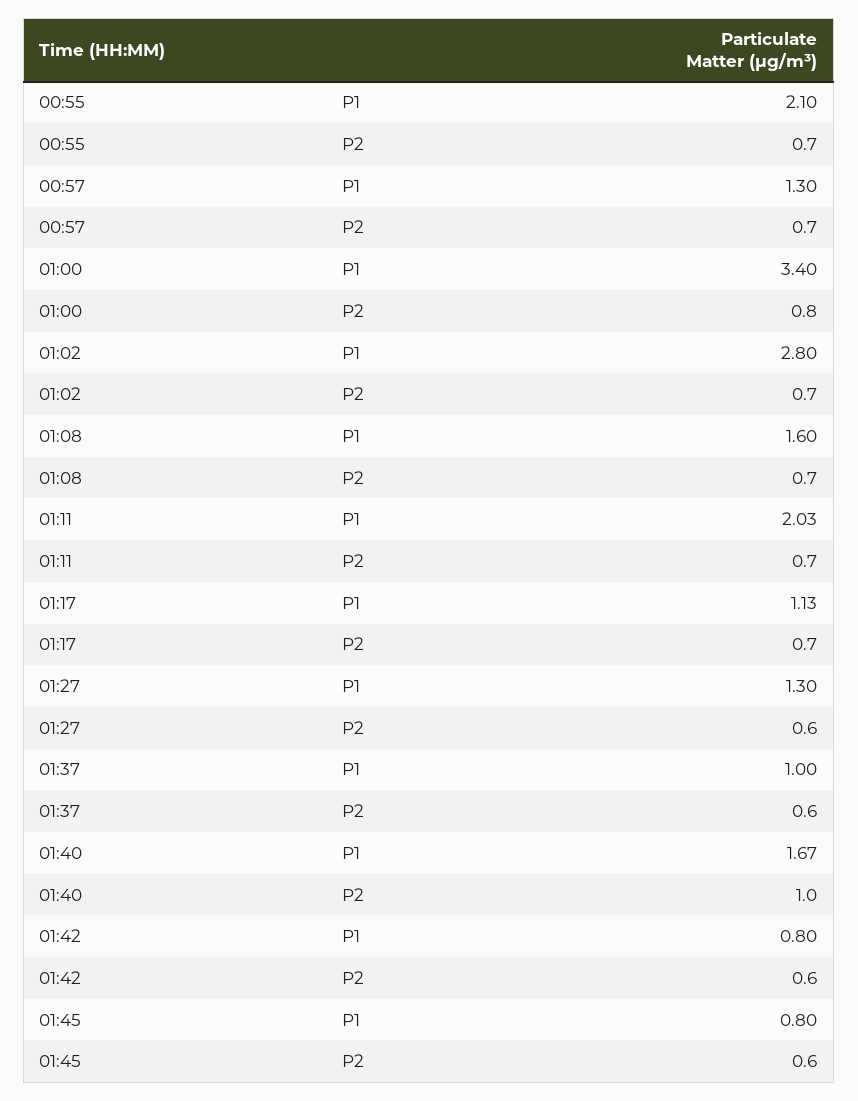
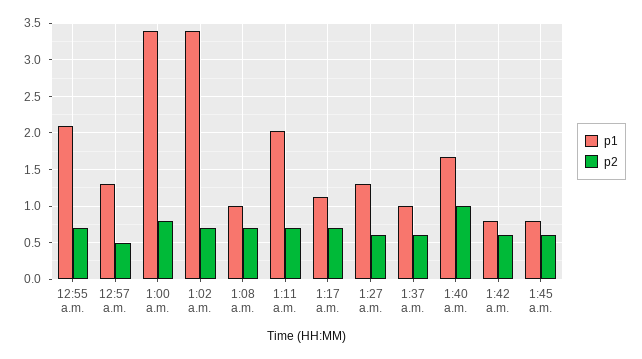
  {
    "P1": {
      "00:55": 2.1,
      "00:57": 1.3,
      "01:00": 3.4,
-     "01:02": 2.8,
+     "01:02": 3.4,
-     "01:08": 1.6,
+     "01:08": 1,
      "01:11": 2.03,
      "01:17": 1.13,
      "01:27": 1.3,
      "01:37": 1,
      "01:40": 1.67,
      "01:42": 0.8,
      "01:45": 0.8
    },
    "P2": {
      "00:55": 0.7,
-     "00:57": 0.7,
+     "00:57": 0.5,
      "01:00": 0.8,
      "01:02": 0.7,
      "01:08": 0.7,
      "01:11": 0.7,
      "01:17": 0.7,
      "01:27": 0.6,
      "01:37": 0.6,
      "01:40": 1,
      "01:42": 0.6,
      "01:45": 0.6
    }
  }

